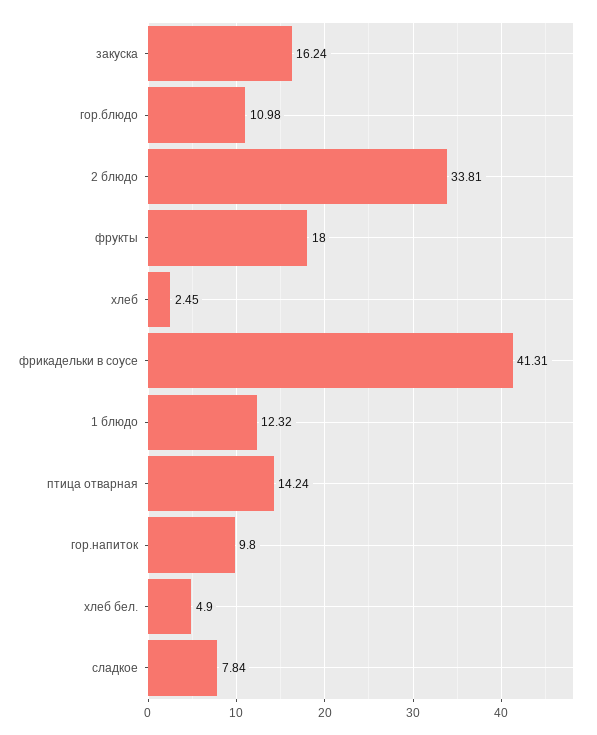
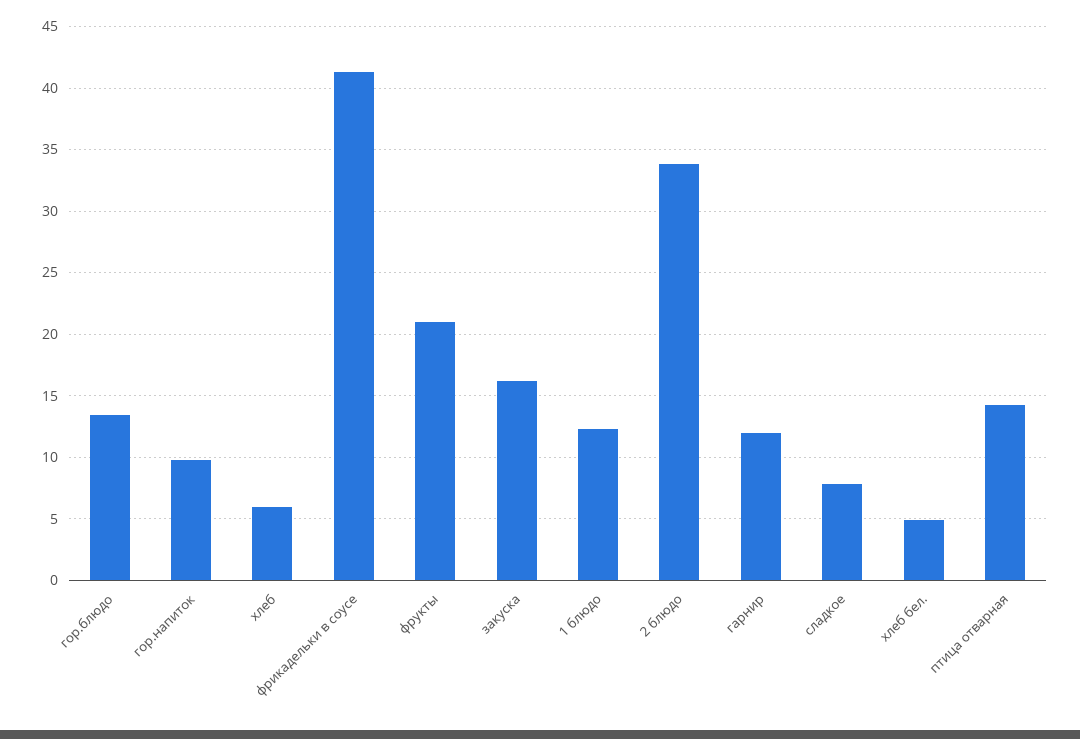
  {
    "закуска": 16.24,
-   "гор.блюдо": 10.98,
+   "гор.блюдо": 13.5,
    "2 блюдо": 33.81,
-   "фрукты": 18,
+   "фрукты": 21,
-   "хлеб": 2.45,
+   "хлеб": 6,
    "фрикадельки в соусе": 41.31,
    "1 блюдо": 12.32,
    "птица отварная": 14.24,
    "гор.напиток": 9.8,
    "хлеб бел.": 4.9,
-   "сладкое": 7.84
+   "сладкое": 7.84,
+   "гарнир": 12
  }

